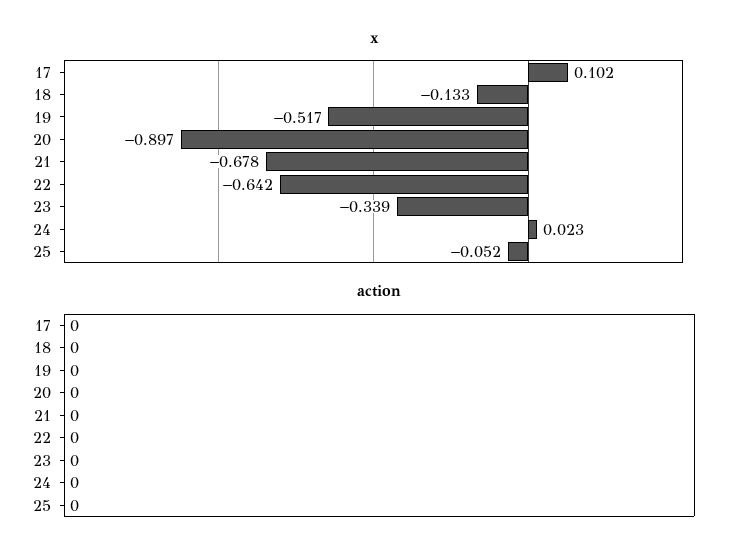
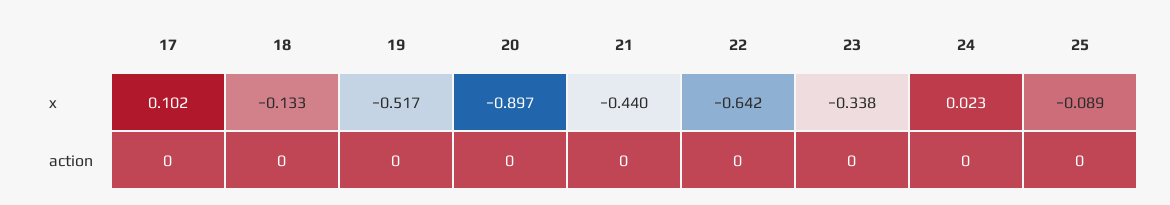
  {
    "x": {
      "17": 0.102,
      "18": -0.133,
      "19": -0.517,
      "20": -0.897,
-     "21": -0.678,
+     "21": -0.44,
      "22": -0.642,
-     "23": -0.339,
+     "23": -0.338,
      "24": 0.023,
-     "25": -0.052
+     "25": -0.089
    },
    "action": {
      "17": 0,
      "18": 0,
      "19": 0,
      "20": 0,
      "21": 0,
      "22": 0,
      "23": 0,
      "24": 0,
      "25": 0
    }
  }

